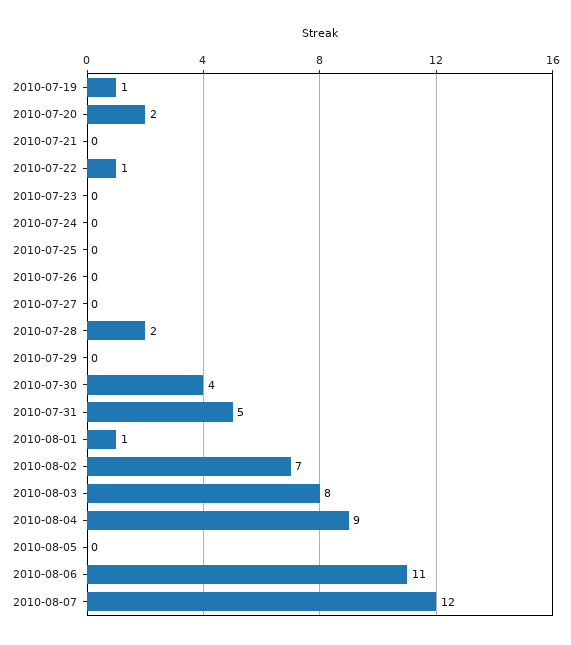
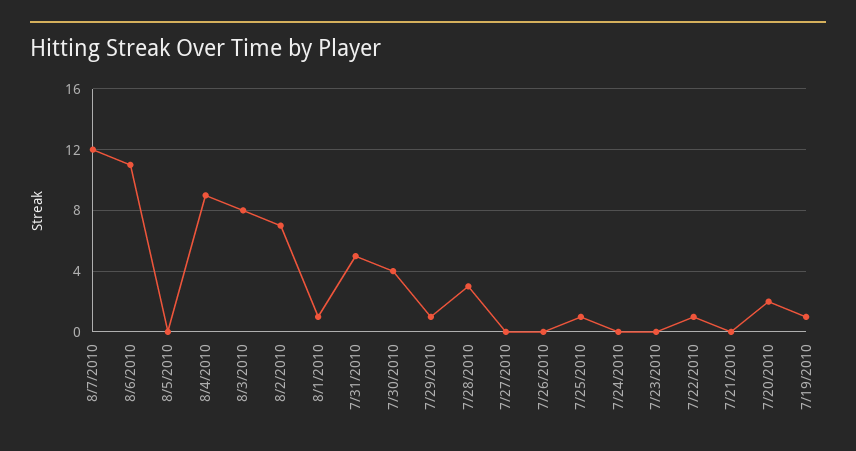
  {
    "2010-07-19": 1,
    "2010-07-20": 2,
    "2010-07-21": 0,
    "2010-07-22": 1,
    "2010-07-23": 0,
    "2010-07-24": 0,
-   "2010-07-25": 0,
+   "2010-07-25": 1,
    "2010-07-26": 0,
    "2010-07-27": 0,
-   "2010-07-28": 2,
+   "2010-07-28": 3,
-   "2010-07-29": 0,
+   "2010-07-29": 1,
    "2010-07-30": 4,
    "2010-07-31": 5,
    "2010-08-01": 1,
    "2010-08-02": 7,
    "2010-08-03": 8,
    "2010-08-04": 9,
    "2010-08-05": 0,
    "2010-08-06": 11,
    "2010-08-07": 12
  }

